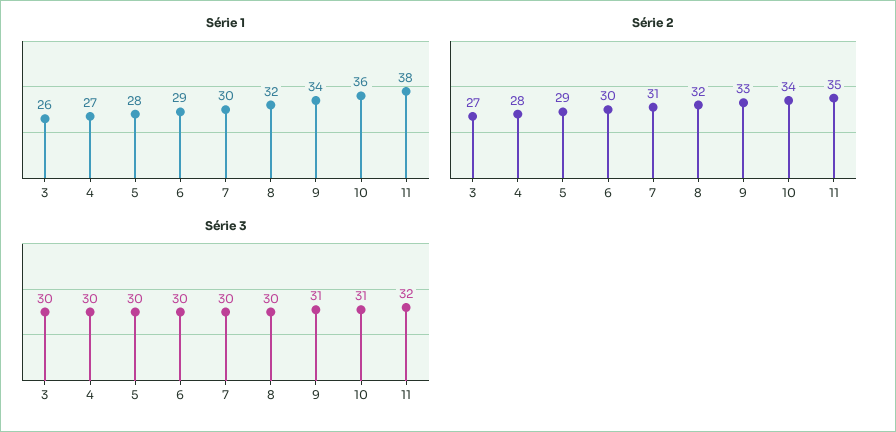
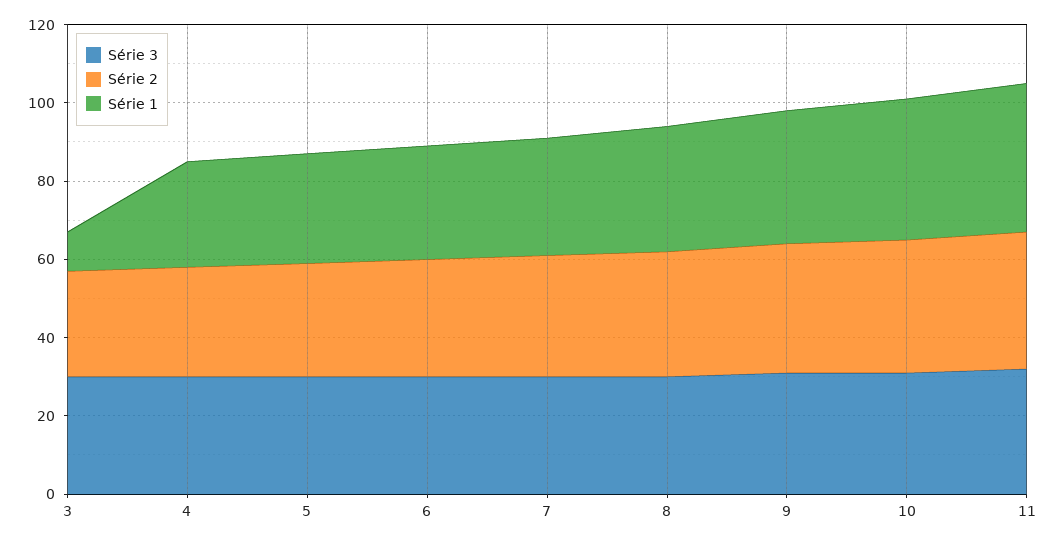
  {
    "Série 1": {
-     "3": 26,
+     "3": 10,
      "4": 27,
      "5": 28,
      "6": 29,
      "7": 30,
      "8": 32,
      "9": 34,
      "10": 36,
      "11": 38
    },
    "Série 2": {
      "3": 27,
      "4": 28,
      "5": 29,
      "6": 30,
      "7": 31,
      "8": 32,
      "9": 33,
      "10": 34,
      "11": 35
    },
    "Série 3": {
      "3": 30,
      "4": 30,
      "5": 30,
      "6": 30,
      "7": 30,
      "8": 30,
      "9": 31,
      "10": 31,
      "11": 32
    }
  }

